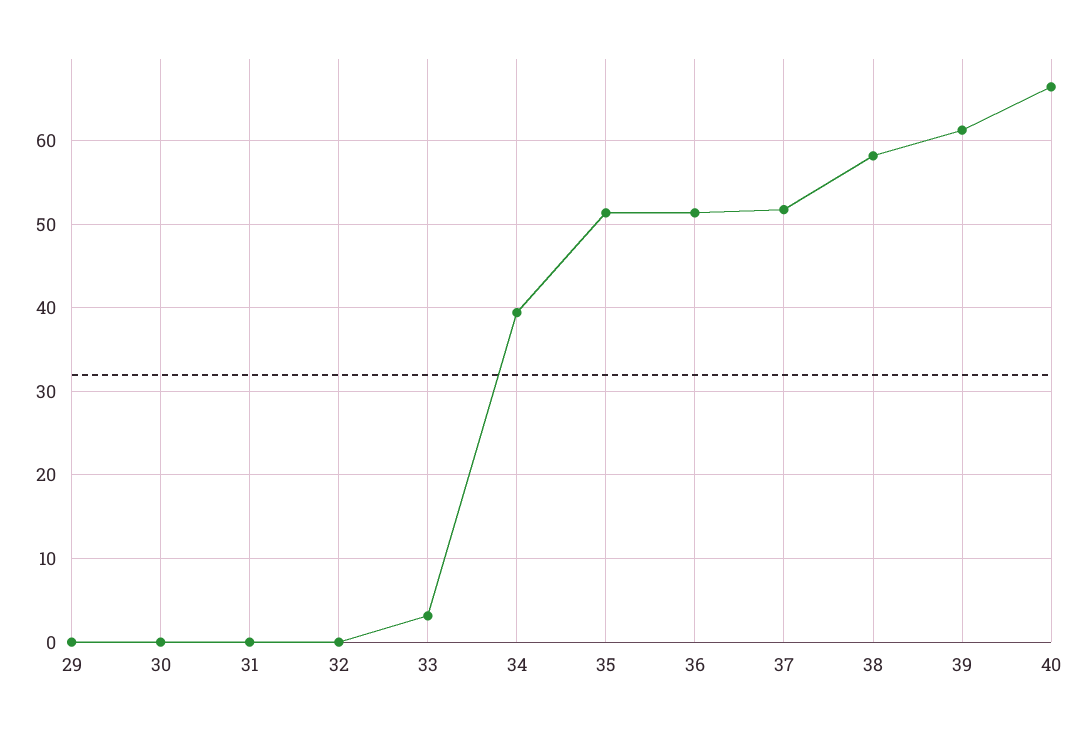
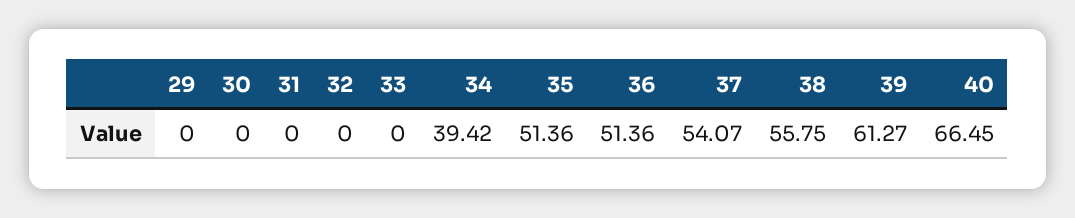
  {
    "29": 0,
    "30": 0,
    "31": 0,
    "32": 0,
-   "33": 3,
+   "33": 0,
    "34": 39.42,
    "35": 51.36,
    "36": 51.36,
-   "37": 52,
+   "37": 54.07,
-   "38": 58,
+   "38": 55.75,
    "39": 61.27,
    "40": 66.45
  }

